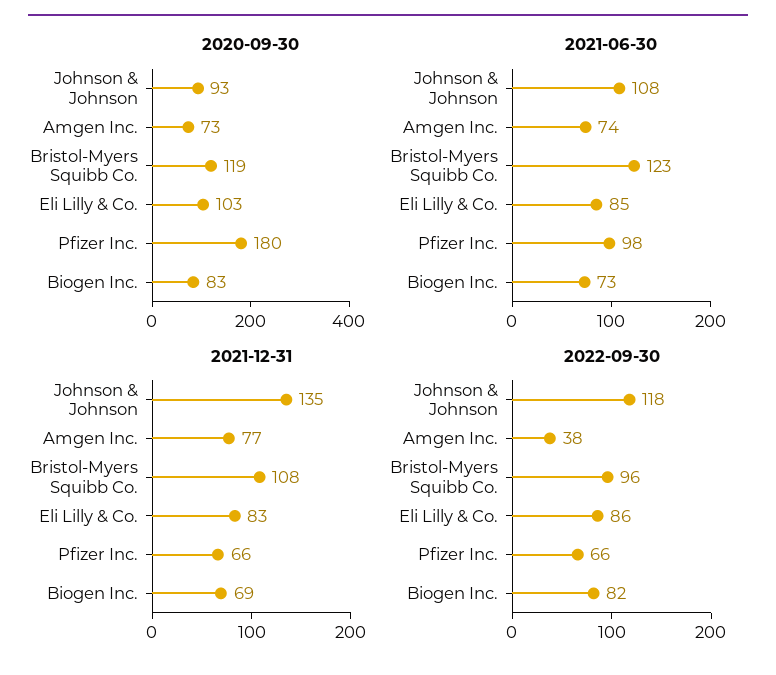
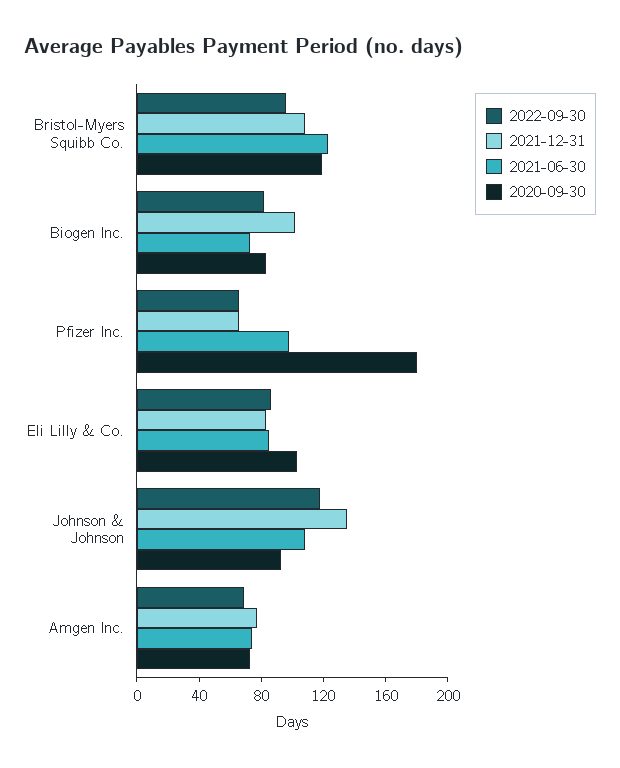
  {
    "2020-09-30": {
      "Johnson & Johnson": 93,
      "Amgen Inc.": 73,
      "Bristol-Myers Squibb Co.": 119,
      "Eli Lilly & Co.": 103,
      "Pfizer Inc.": 180,
      "Biogen Inc.": 83
    },
    "2021-06-30": {
      "Johnson & Johnson": 108,
      "Amgen Inc.": 74,
      "Bristol-Myers Squibb Co.": 123,
      "Eli Lilly & Co.": 85,
      "Pfizer Inc.": 98,
      "Biogen Inc.": 73
    },
    "2021-12-31": {
      "Johnson & Johnson": 135,
      "Amgen Inc.": 77,
      "Bristol-Myers Squibb Co.": 108,
      "Eli Lilly & Co.": 83,
      "Pfizer Inc.": 66,
-     "Biogen Inc.": 69
+     "Biogen Inc.": 100
    },
    "2022-09-30": {
      "Johnson & Johnson": 118,
-     "Amgen Inc.": 38,
+     "Amgen Inc.": 70,
      "Bristol-Myers Squibb Co.": 96,
      "Eli Lilly & Co.": 86,
      "Pfizer Inc.": 66,
      "Biogen Inc.": 82
    }
  }

